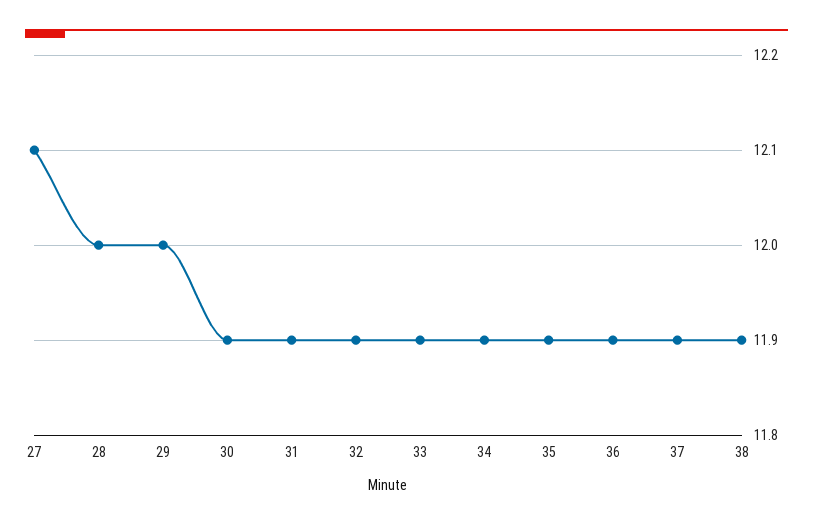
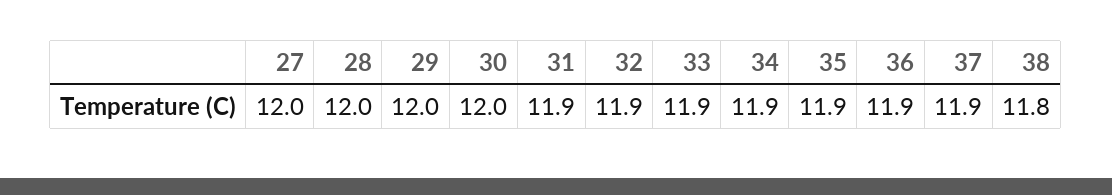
  {
-   "27": 12.1,
+   "27": 12,
    "28": 12,
    "29": 12,
-   "30": 11.9,
+   "30": 12,
    "31": 11.9,
    "32": 11.9,
    "33": 11.9,
    "34": 11.9,
    "35": 11.9,
    "36": 11.9,
    "37": 11.9,
-   "38": 11.9
+   "38": 11.8
  }

